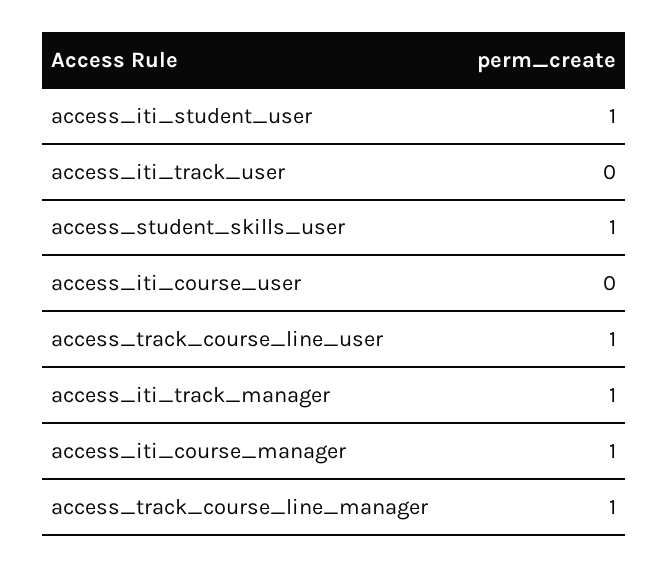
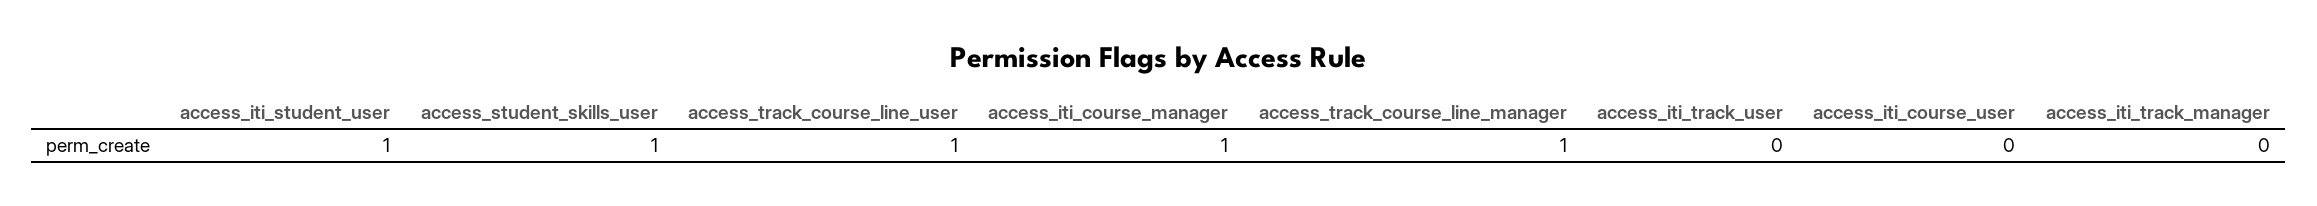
  {
    "access_iti_student_user": 1,
    "access_iti_track_user": 0,
    "access_student_skills_user": 1,
    "access_iti_course_user": 0,
    "access_track_course_line_user": 1,
-   "access_iti_track_manager": 1,
+   "access_iti_track_manager": 0,
    "access_iti_course_manager": 1,
    "access_track_course_line_manager": 1
  }

